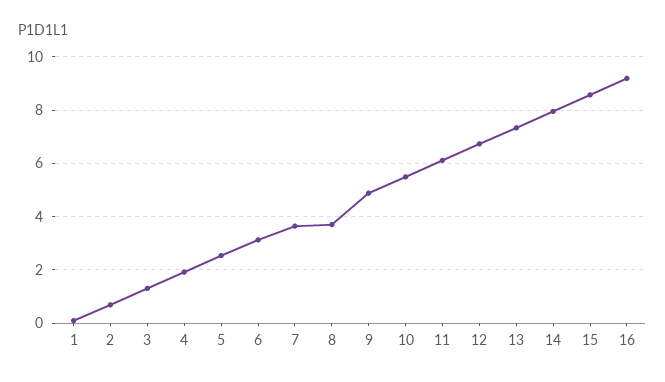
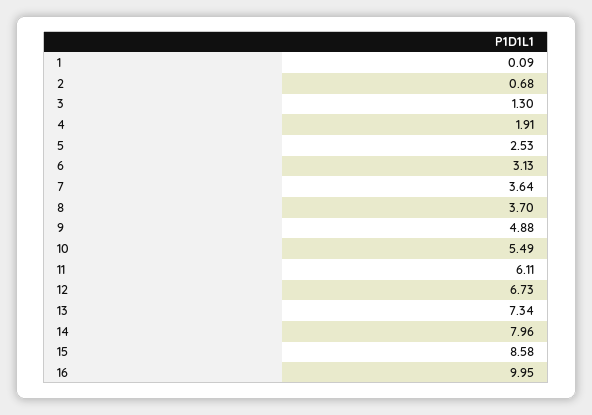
  {
    "1": 0.09,
    "2": 0.68,
    "3": 1.3,
    "4": 1.91,
    "5": 2.53,
    "6": 3.13,
    "7": 3.64,
    "8": 3.7,
    "9": 4.88,
    "10": 5.49,
    "11": 6.11,
    "12": 6.73,
    "13": 7.34,
    "14": 7.96,
    "15": 8.58,
-   "16": 9.25
+   "16": 9.95
  }

